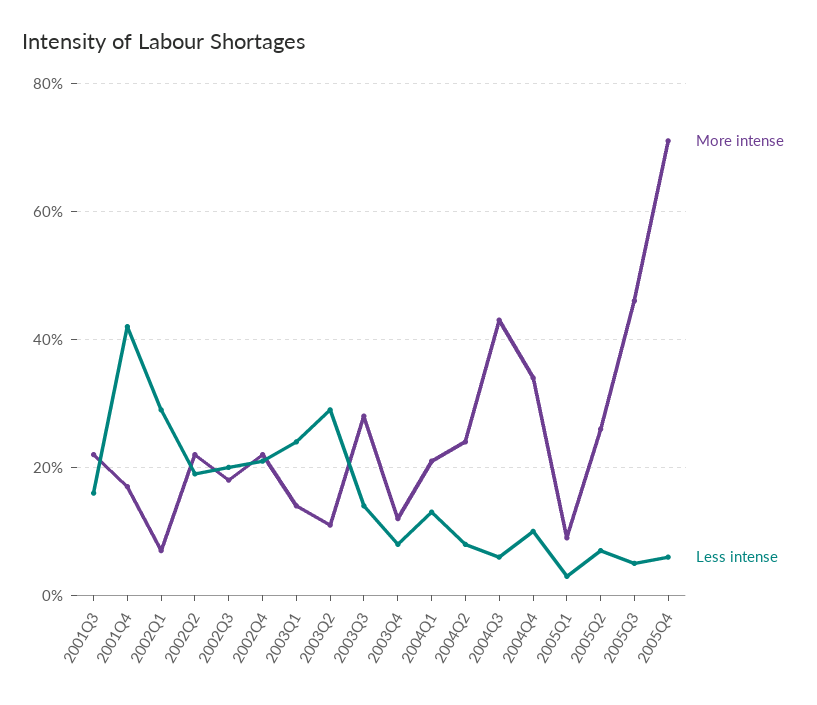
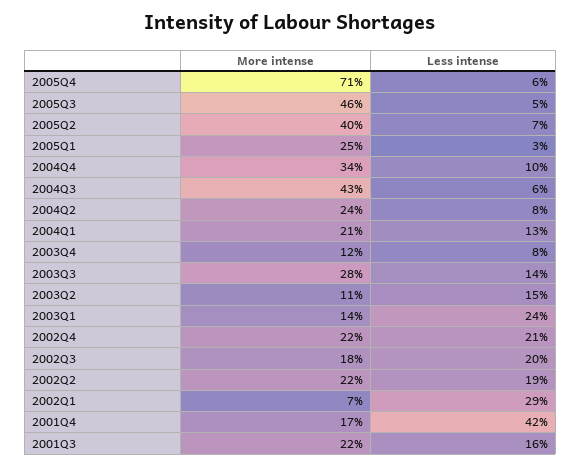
  {
    "More intense": {
      "2001Q3": 22,
      "2001Q4": 17,
      "2002Q1": 7,
      "2002Q2": 22,
      "2002Q3": 18,
      "2002Q4": 22,
      "2003Q1": 14,
      "2003Q2": 11,
      "2003Q3": 28,
      "2003Q4": 12,
      "2004Q1": 21,
      "2004Q2": 24,
      "2004Q3": 43,
      "2004Q4": 34,
-     "2005Q1": 10,
+     "2005Q1": 25,
-     "2005Q2": 25,
+     "2005Q2": 40,
      "2005Q3": 46,
      "2005Q4": 71
    },
    "Less intense": {
      "2001Q3": 16,
      "2001Q4": 42,
      "2002Q1": 29,
      "2002Q2": 19,
      "2002Q3": 20,
      "2002Q4": 21,
      "2003Q1": 24,
-     "2003Q2": 30,
+     "2003Q2": 15,
      "2003Q3": 14,
      "2003Q4": 8,
      "2004Q1": 13,
      "2004Q2": 8,
      "2004Q3": 6,
      "2004Q4": 10,
      "2005Q1": 3,
      "2005Q2": 7,
      "2005Q3": 5,
      "2005Q4": 6
    }
  }

